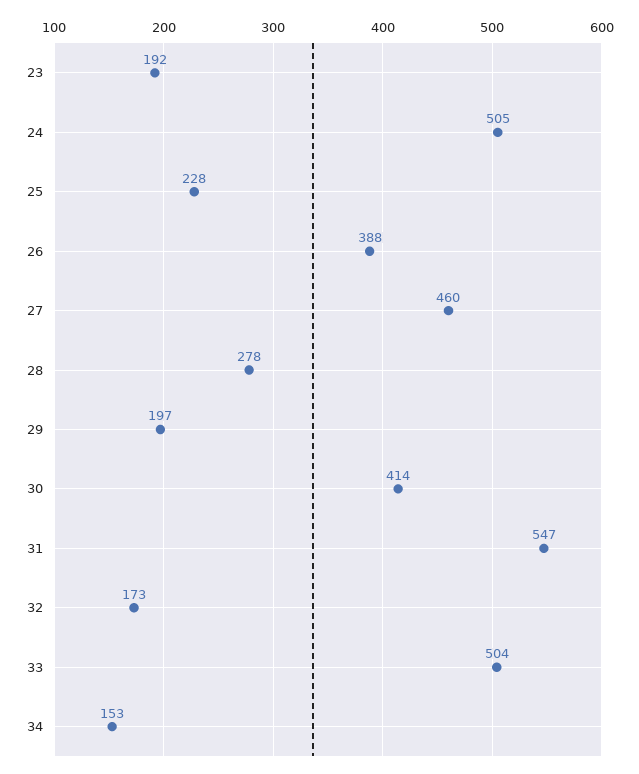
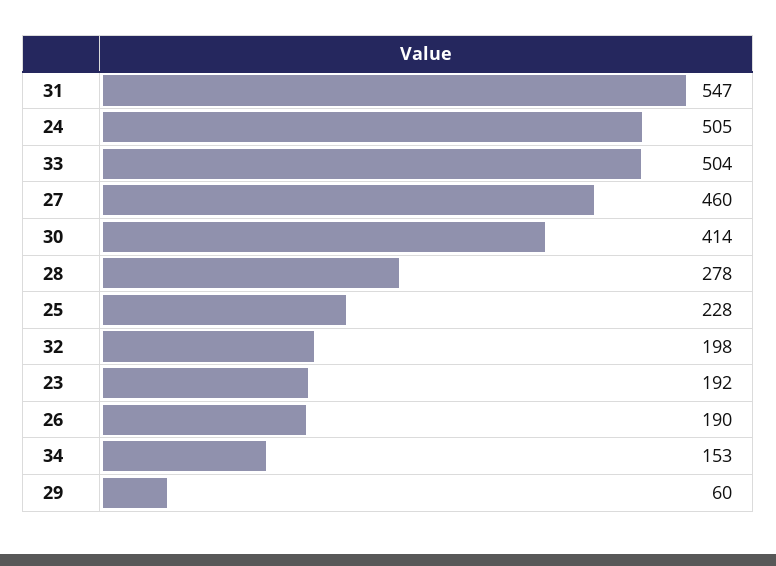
  {
    "23": 192,
    "24": 505,
    "25": 228,
-   "26": 388,
+   "26": 190,
    "27": 460,
    "28": 278,
-   "29": 197,
+   "29": 60,
    "30": 414,
    "31": 547,
-   "32": 173,
+   "32": 198,
    "33": 504,
    "34": 153
  }

